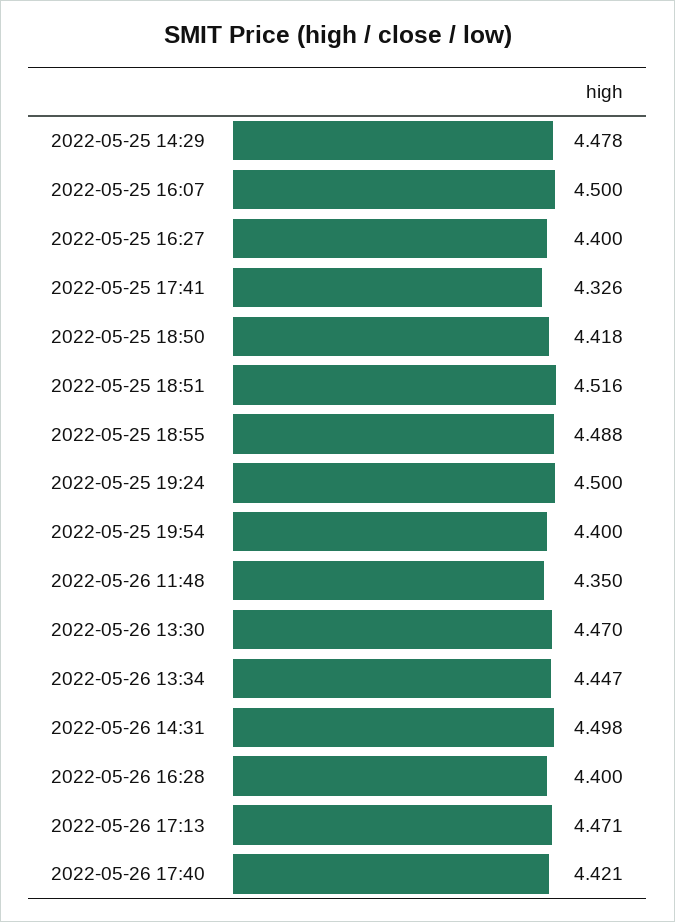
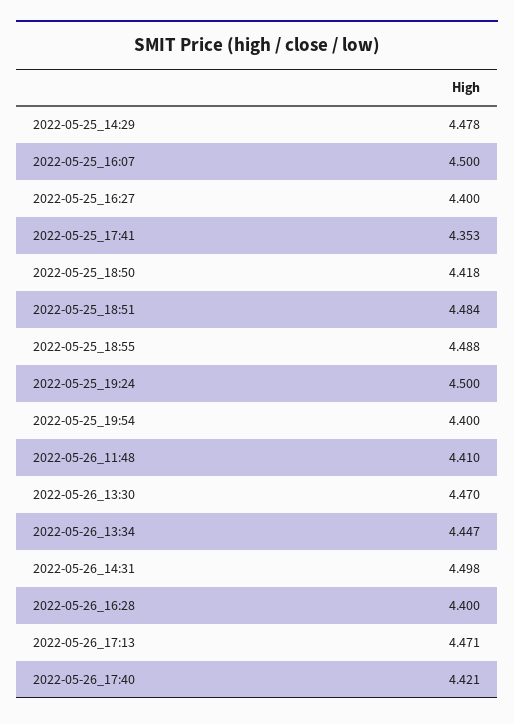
  {
    "2022-05-25 14:29": 4.478,
    "2022-05-25 16:07": 4.5,
    "2022-05-25 16:27": 4.4,
-   "2022-05-25 17:41": 4.326,
+   "2022-05-25 17:41": 4.353,
    "2022-05-25 18:50": 4.418,
-   "2022-05-25 18:51": 4.516,
+   "2022-05-25 18:51": 4.484,
    "2022-05-25 18:55": 4.488,
    "2022-05-25 19:24": 4.5,
    "2022-05-25 19:54": 4.4,
-   "2022-05-26 11:48": 4.35,
+   "2022-05-26 11:48": 4.41,
    "2022-05-26 13:30": 4.47,
    "2022-05-26 13:34": 4.447,
    "2022-05-26 14:31": 4.498,
    "2022-05-26 16:28": 4.4,
    "2022-05-26 17:13": 4.471,
    "2022-05-26 17:40": 4.421
  }

